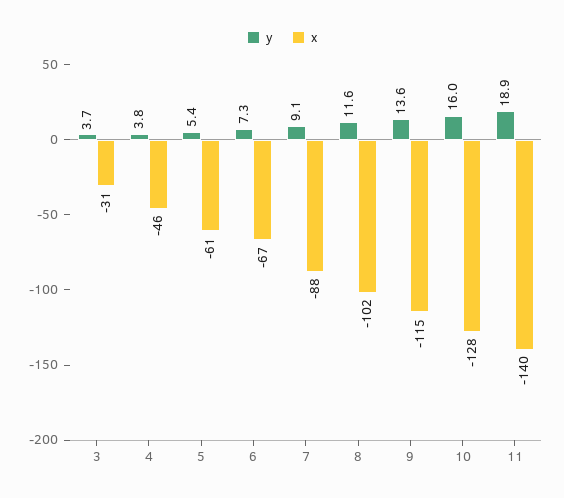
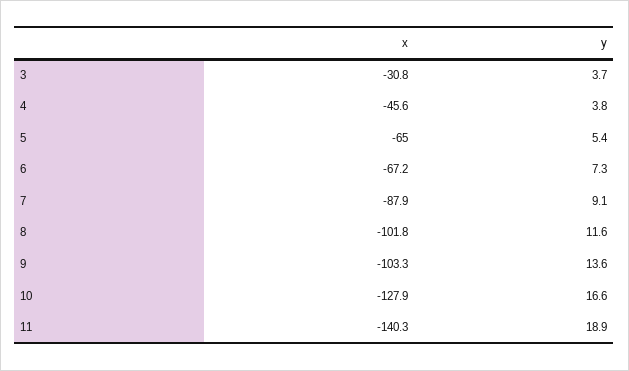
  {
    "y": {
      "3": 3.7,
      "4": 3.8,
      "5": 5.4,
      "6": 7.3,
      "7": 9.1,
      "8": 11.6,
      "9": 13.6,
-     "10": 16,
+     "10": 16.6,
      "11": 18.9
    },
    "x": {
      "3": -30.8,
      "4": -45.6,
-     "5": -61,
+     "5": -65,
      "6": -67.2,
      "7": -87.9,
      "8": -101.8,
-     "9": -115,
+     "9": -103.3,
      "10": -127.9,
      "11": -140.3
    }
  }

